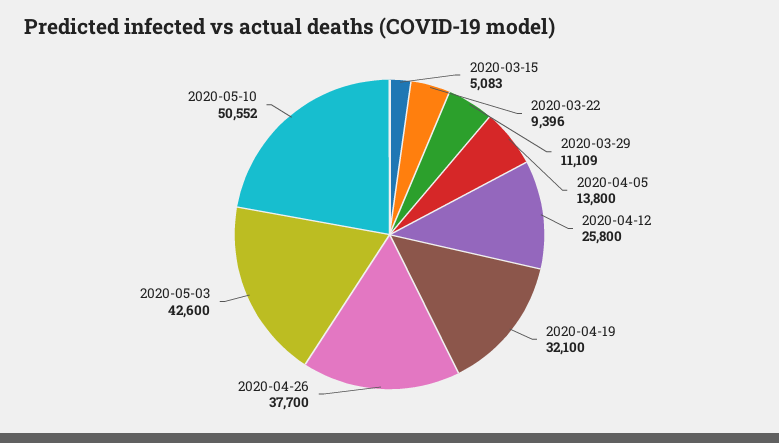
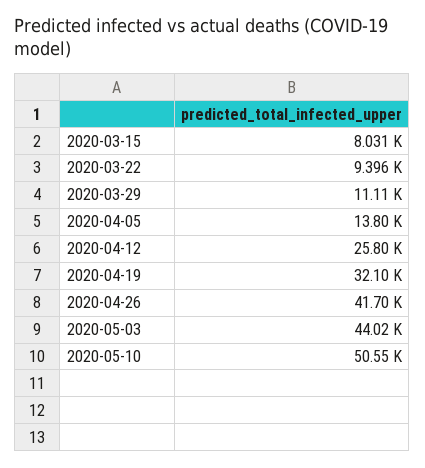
  {
-   "2020-03-15": 5083,
+   "2020-03-15": 8031,
    "2020-03-22": 9396,
    "2020-03-29": 11109,
    "2020-04-05": 13800,
    "2020-04-12": 25800,
    "2020-04-19": 32100,
-   "2020-04-26": 37700,
+   "2020-04-26": 41700,
-   "2020-05-03": 42600,
+   "2020-05-03": 44020,
    "2020-05-10": 50552
  }

